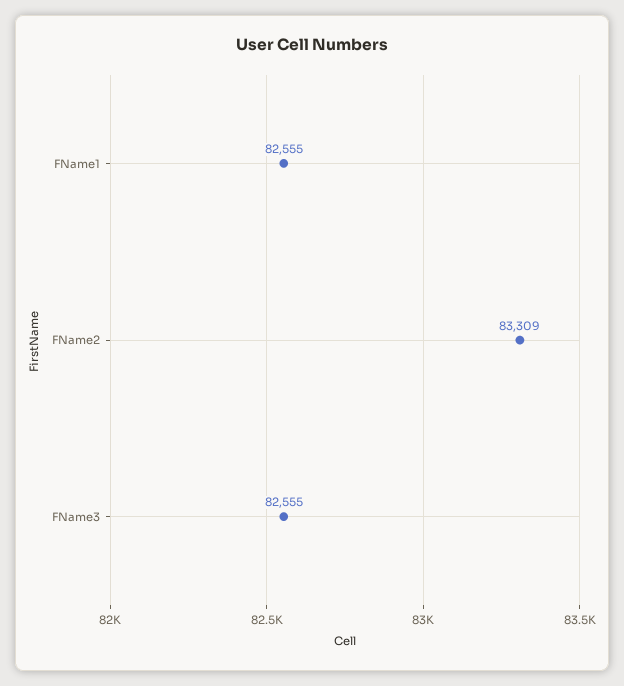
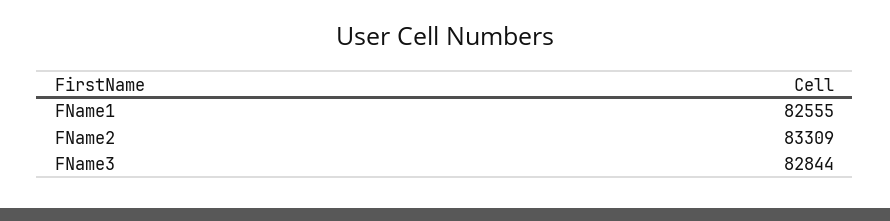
  {
    "FName1": 82555,
    "FName2": 83309,
-   "FName3": 82555
+   "FName3": 82844
  }

